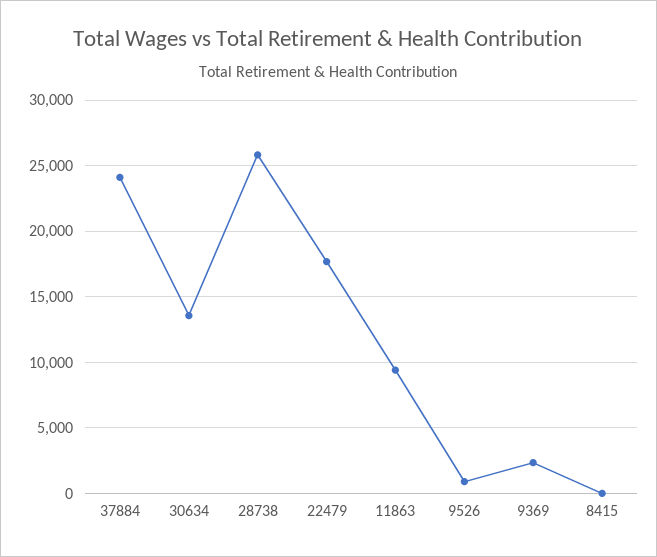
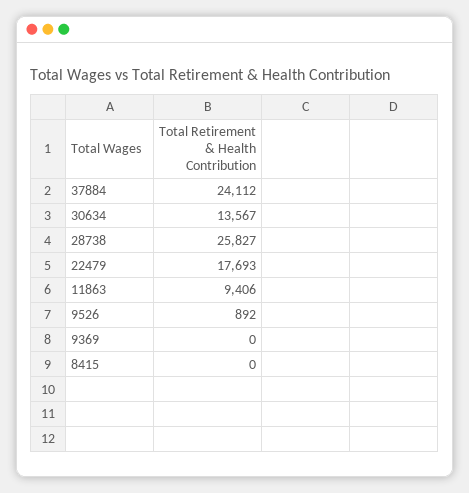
  {
    "37884": 24112,
    "30634": 13567,
    "28738": 25827,
    "22479": 17693,
    "11863": 9406,
    "9526": 892,
-   "9369": 2500,
+   "9369": 0,
    "8415": 0
  }

